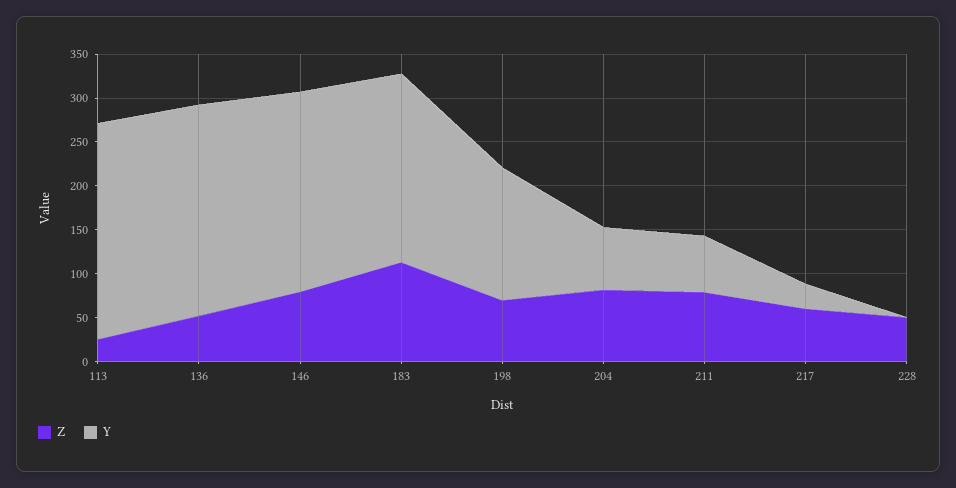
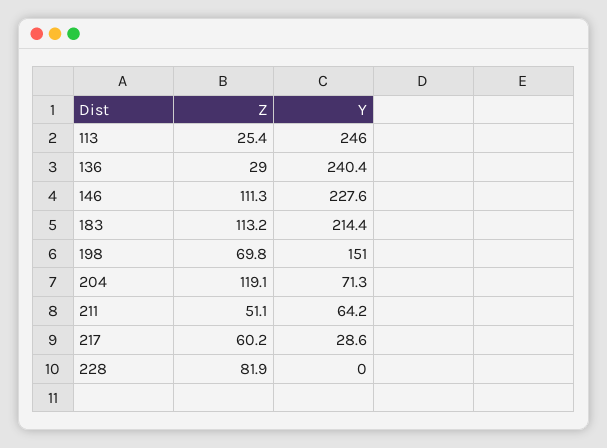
  {
    "Z": {
      "113": 25.4,
-     "136": 50,
+     "136": 29,
-     "146": 80,
+     "146": 111.3,
      "183": 113.2,
      "198": 69.8,
-     "204": 80,
+     "204": 119.1,
-     "211": 80,
+     "211": 51.1,
      "217": 60.2,
-     "228": 50
+     "228": 81.9
    },
    "Y": {
      "113": 246,
      "136": 240.4,
      "146": 227.6,
      "183": 214.4,
      "198": 151,
      "204": 71.3,
      "211": 64.2,
      "217": 28.6,
      "228": 0
    }
  }

